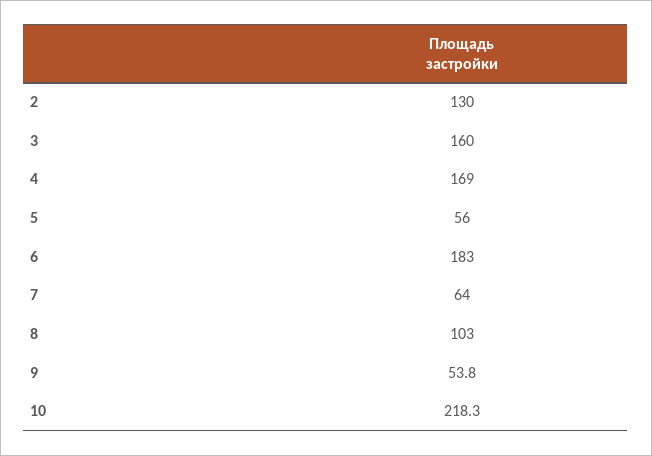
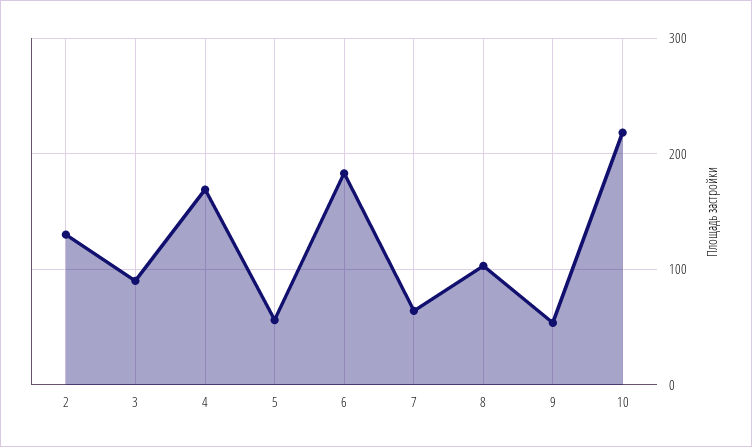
  {
    "2": 130,
-   "3": 160,
+   "3": 90,
    "4": 169,
    "5": 56,
    "6": 183,
    "7": 64,
    "8": 103,
    "9": 53.8,
    "10": 218.3
  }

